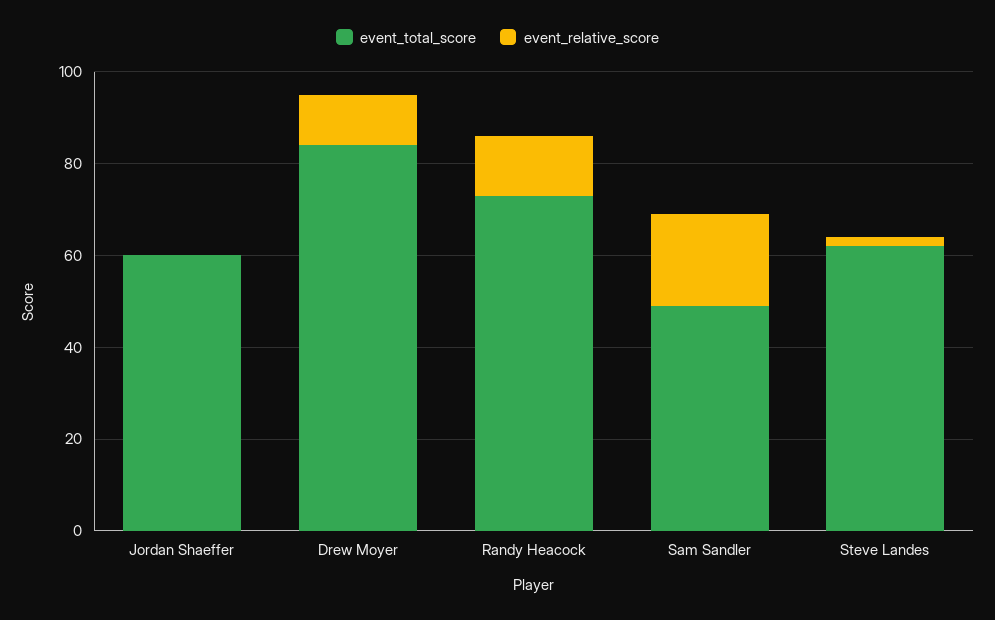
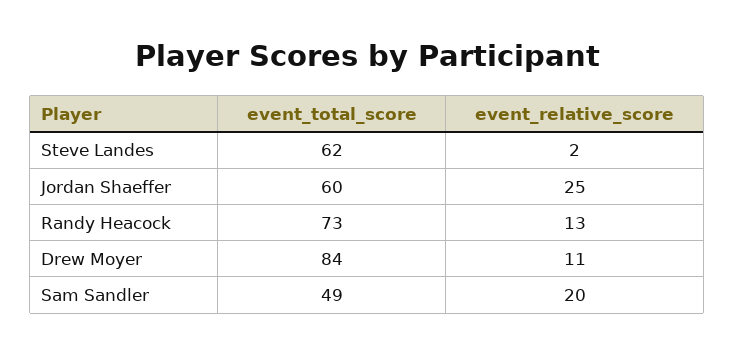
  {
    "event_total_score": {
      "Jordan Shaeffer": 60,
      "Drew Moyer": 84,
      "Randy Heacock": 73,
      "Sam Sandler": 49,
      "Steve Landes": 62
    },
    "event_relative_score": {
-     "Jordan Shaeffer": 0,
+     "Jordan Shaeffer": 25,
      "Drew Moyer": 11,
      "Randy Heacock": 13,
      "Sam Sandler": 20,
      "Steve Landes": 2
    }
  }

